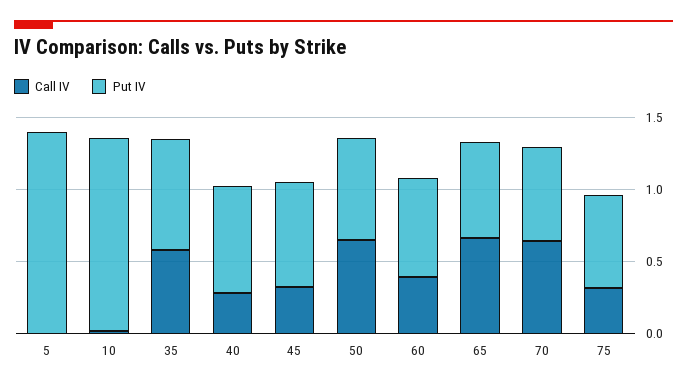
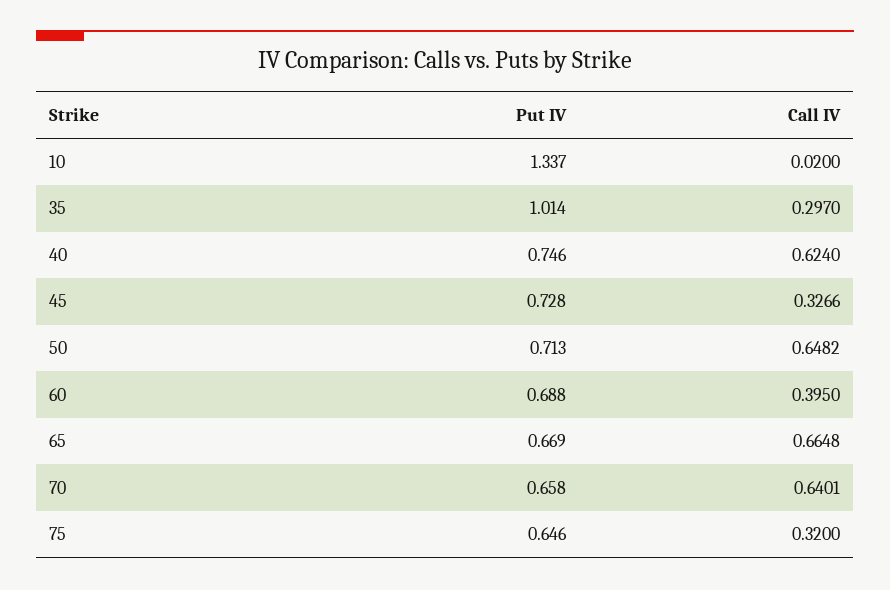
  {
    "Call IV": {
-     "5": 0,
      "10": 0.02,
-     "35": 0.6,
+     "35": 0.297,
-     "40": 0.3,
+     "40": 0.624,
      "45": 0.3266,
      "50": 0.6482,
      "60": 0.395,
      "65": 0.6648,
      "70": 0.6401,
      "75": 0.32
    },
    "Put IV": {
-     "5": 1.4,
      "10": 1.337,
-     "35": 0.8,
+     "35": 1.014,
      "40": 0.746,
      "45": 0.728,
      "50": 0.713,
      "60": 0.688,
      "65": 0.669,
      "70": 0.658,
      "75": 0.646
    }
  }

